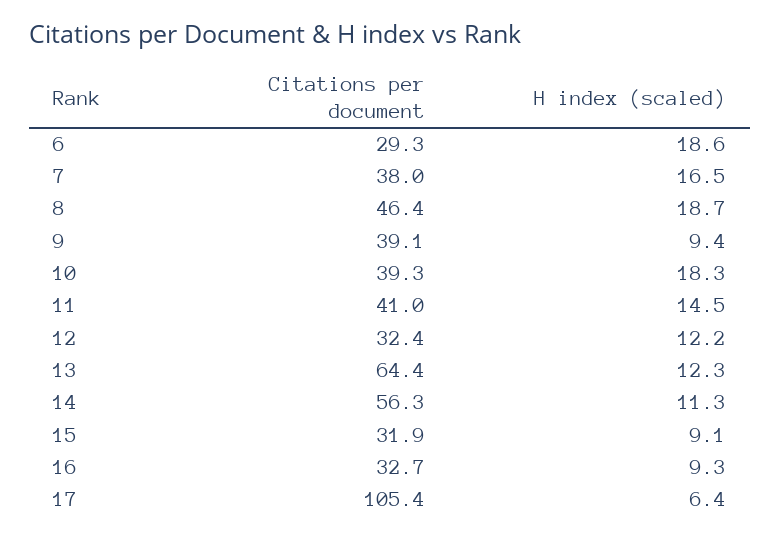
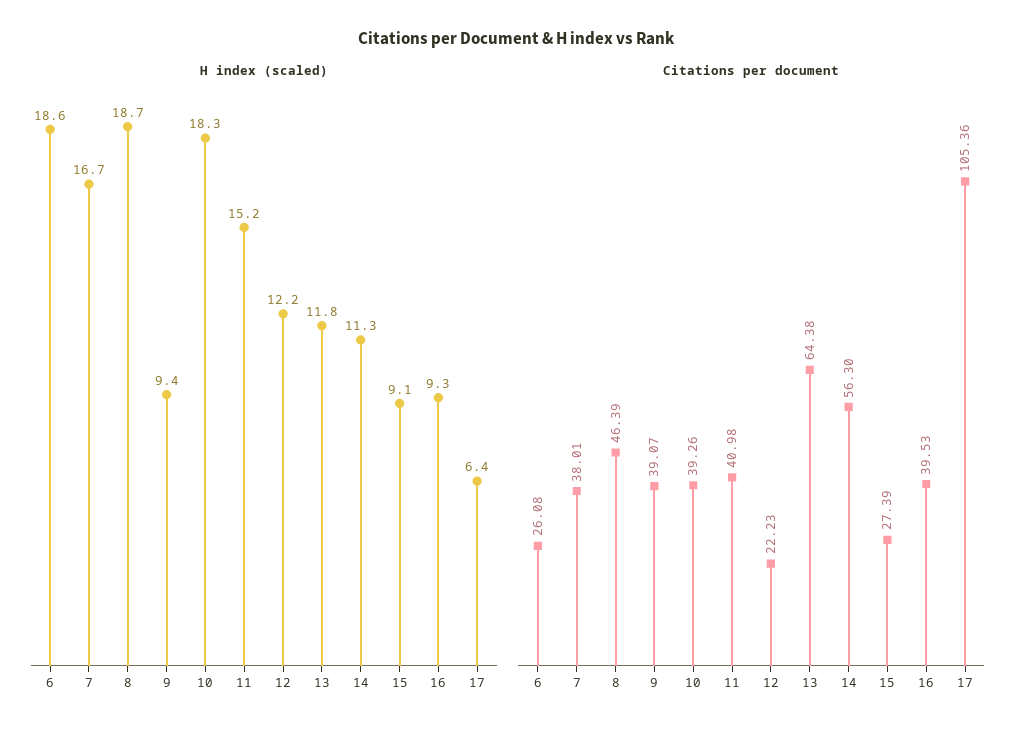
  {
    "Citations per document": {
-     "6": 29.3,
+     "6": 26.08,
      "7": 38.01,
      "8": 46.39,
      "9": 39.07,
      "10": 39.26,
      "11": 40.98,
-     "12": 32.4,
+     "12": 22.23,
      "13": 64.38,
      "14": 56.3,
-     "15": 31.9,
+     "15": 27.39,
-     "16": 32.7,
+     "16": 39.53,
      "17": 105.36
    },
    "H index (scaled)": {
      "6": 18.6,
-     "7": 16.5,
+     "7": 16.7,
      "8": 18.7,
      "9": 9.4,
      "10": 18.3,
-     "11": 14.5,
+     "11": 15.2,
      "12": 12.2,
-     "13": 12.3,
+     "13": 11.8,
      "14": 11.3,
      "15": 9.1,
      "16": 9.3,
      "17": 6.4
    }
  }

